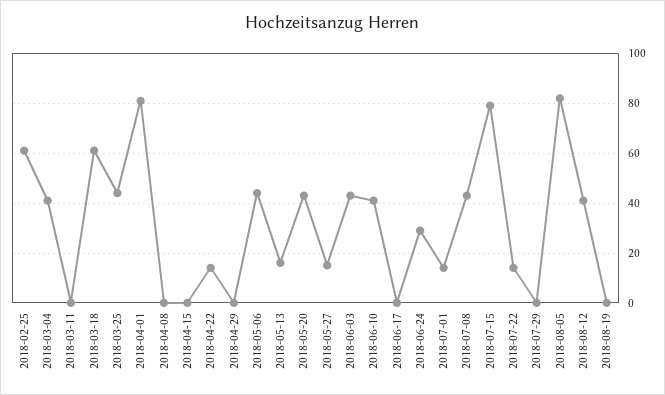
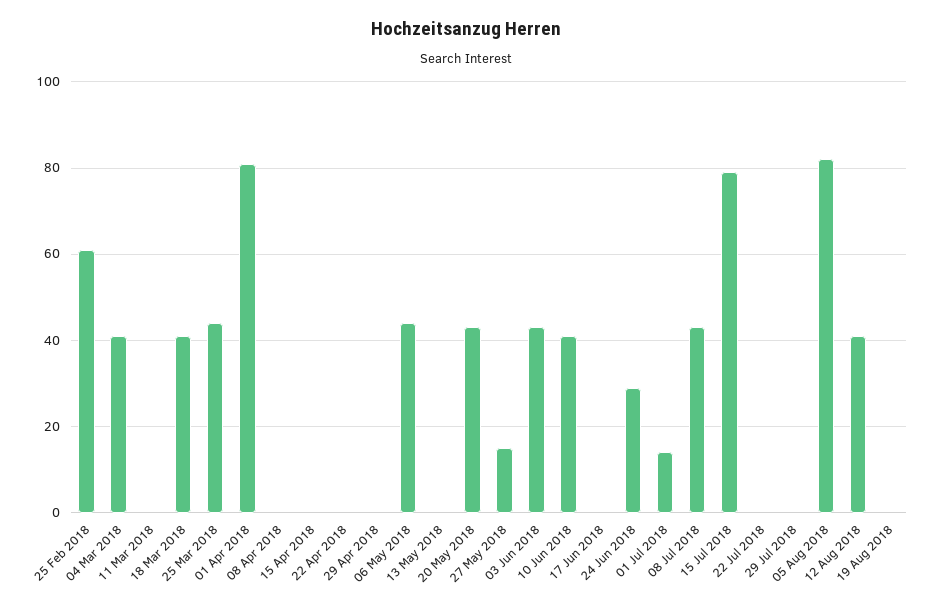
  {
    "2018-02-25": 60,
    "2018-03-04": 40,
    "2018-03-11": 0,
-   "2018-03-18": 60,
+   "2018-03-18": 40,
    "2018-03-25": 45,
    "2018-04-01": 80,
    "2018-04-08": 0,
    "2018-04-15": 0,
-   "2018-04-22": 15,
+   "2018-04-22": 0,
    "2018-04-29": 0,
    "2018-05-06": 45,
-   "2018-05-13": 15,
+   "2018-05-13": 0,
    "2018-05-20": 45,
    "2018-05-27": 15,
    "2018-06-03": 45,
    "2018-06-10": 40,
    "2018-06-17": 0,
    "2018-06-24": 30,
    "2018-07-01": 15,
    "2018-07-08": 45,
    "2018-07-15": 80,
-   "2018-07-22": 15,
+   "2018-07-22": 0,
    "2018-07-29": 0,
    "2018-08-05": 80,
    "2018-08-12": 40,
    "2018-08-19": 0
  }

